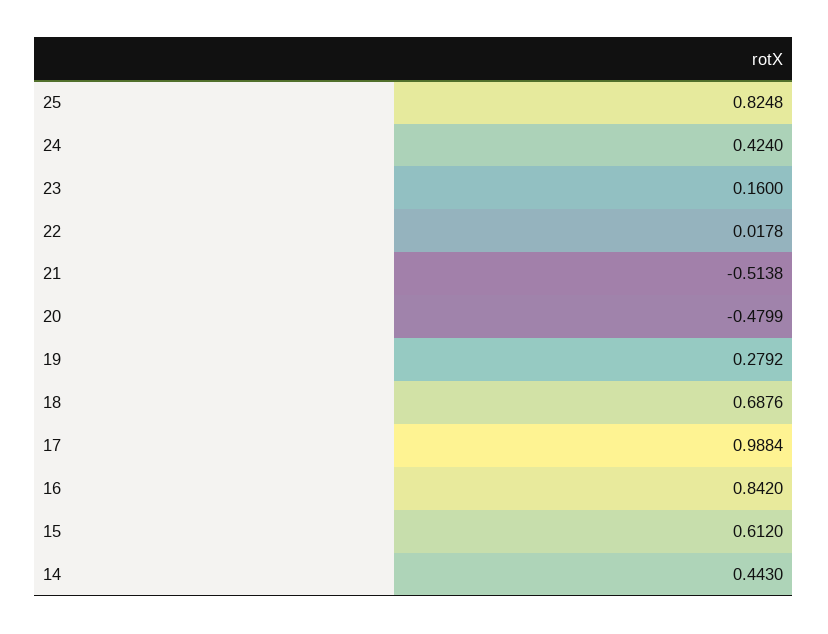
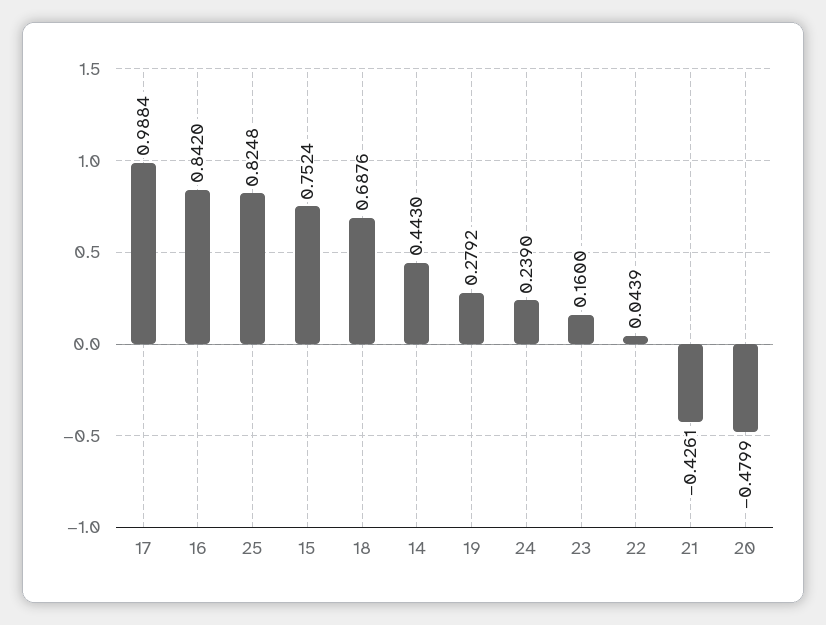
  {
    "25": 0.8248,
-   "24": 0.424,
+   "24": 0.239,
    "23": 0.16,
-   "22": 0.0178,
+   "22": 0.0439,
-   "21": -0.5138,
+   "21": -0.4261,
    "20": -0.4799,
    "19": 0.2792,
    "18": 0.6876,
    "17": 0.9884,
    "16": 0.842,
-   "15": 0.612,
+   "15": 0.7524,
    "14": 0.443
  }

